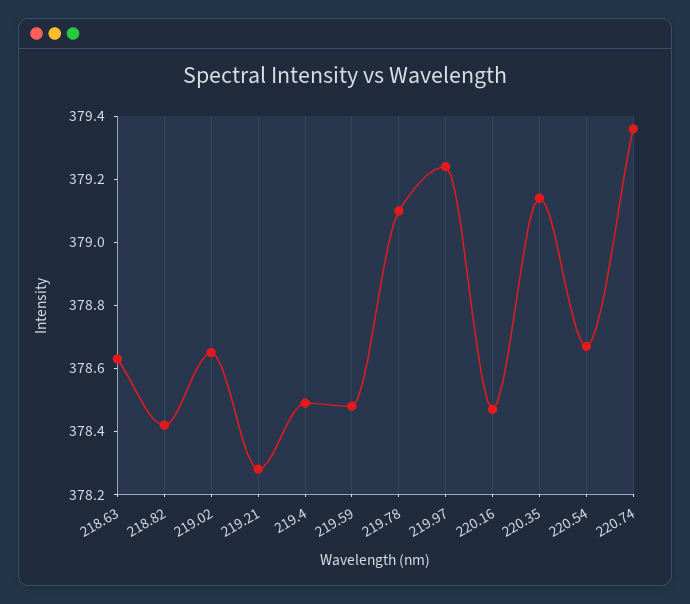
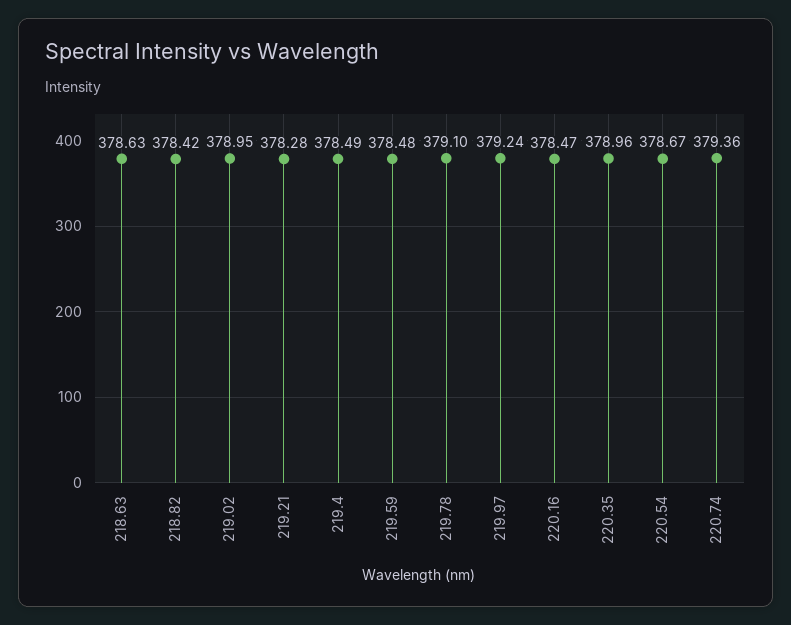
  {
    "218.63": 378.63,
    "218.82": 378.42,
-   "219.02": 378.65,
+   "219.02": 378.95,
    "219.21": 378.28,
    "219.4": 378.49,
    "219.59": 378.48,
    "219.78": 379.1,
    "219.97": 379.24,
    "220.16": 378.47,
-   "220.35": 379.15,
+   "220.35": 378.96,
    "220.54": 378.67,
    "220.74": 379.36
  }

